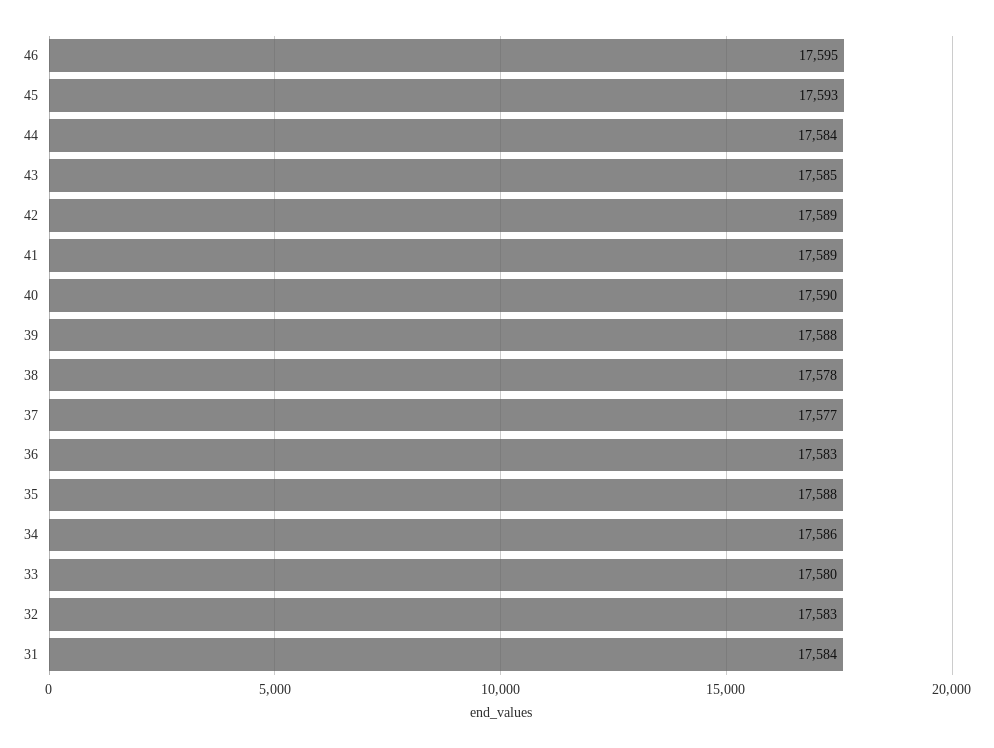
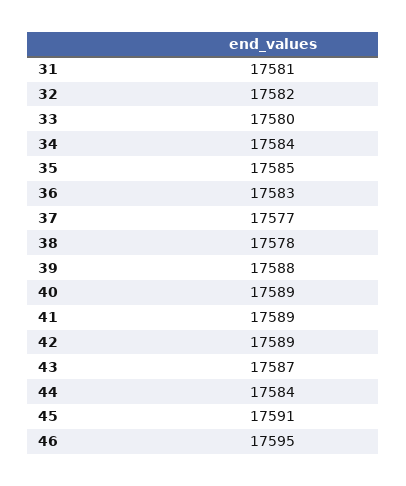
  {
    "46": 17595,
-   "45": 17593,
+   "45": 17591,
    "44": 17584,
-   "43": 17585,
+   "43": 17587,
    "42": 17589,
    "41": 17589,
-   "40": 17590,
+   "40": 17589,
    "39": 17588,
    "38": 17578,
    "37": 17577,
    "36": 17583,
-   "35": 17588,
+   "35": 17585,
-   "34": 17586,
+   "34": 17584,
    "33": 17580,
-   "32": 17583,
+   "32": 17582,
-   "31": 17584
+   "31": 17581
  }

